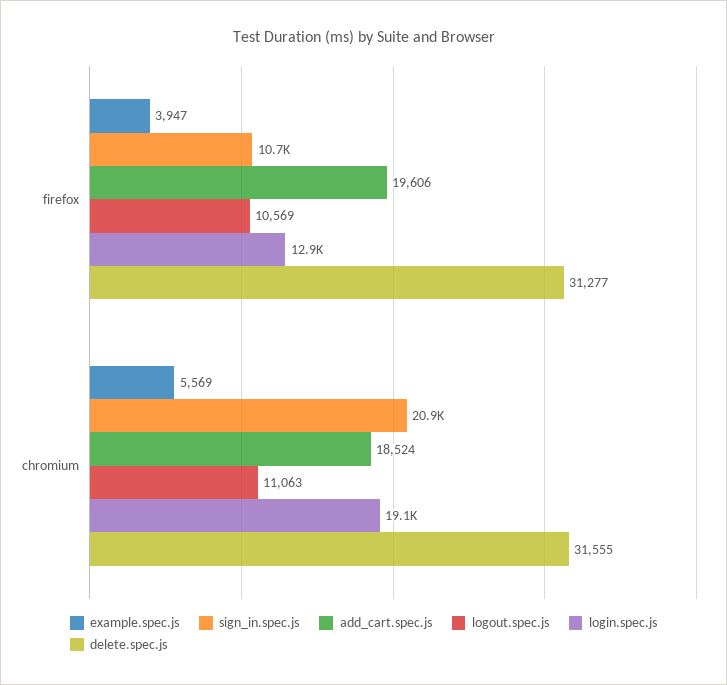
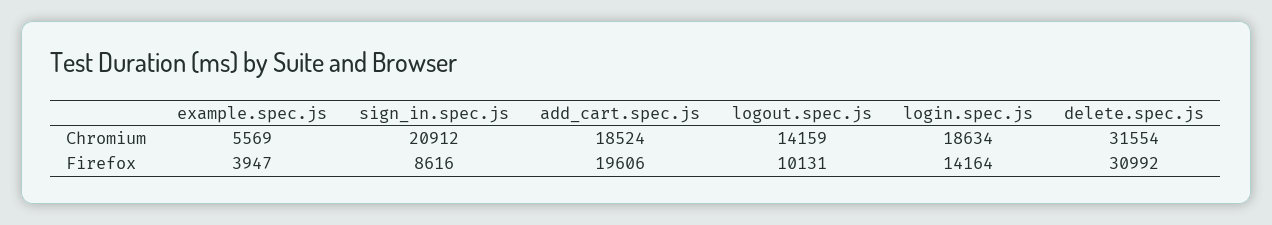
  {
    "example.spec.js": {
      "firefox": 3947,
      "chromium": 5569
    },
    "sign_in.spec.js": {
-     "firefox": 10700,
+     "firefox": 8616,
      "chromium": 20912
    },
    "add_cart.spec.js": {
      "firefox": 19606,
      "chromium": 18524
    },
    "logout.spec.js": {
-     "firefox": 10569,
+     "firefox": 10131,
-     "chromium": 11063
+     "chromium": 14159
    },
    "login.spec.js": {
-     "firefox": 12900,
+     "firefox": 14164,
-     "chromium": 19100
+     "chromium": 18634
    },
    "delete.spec.js": {
-     "firefox": 31277,
+     "firefox": 30992,
-     "chromium": 31555
+     "chromium": 31554
    }
  }

